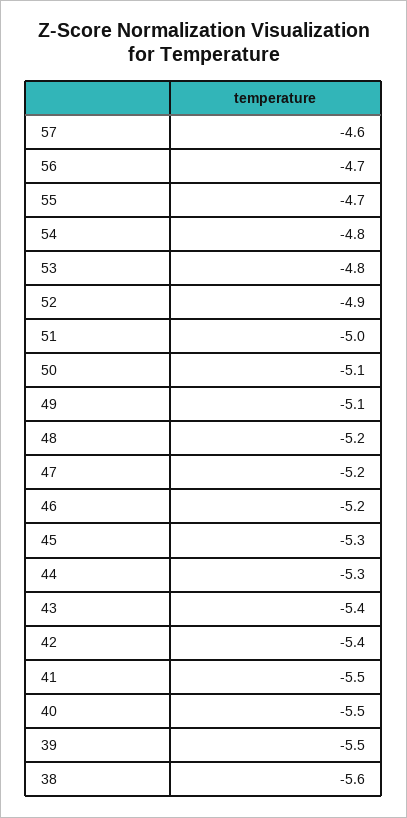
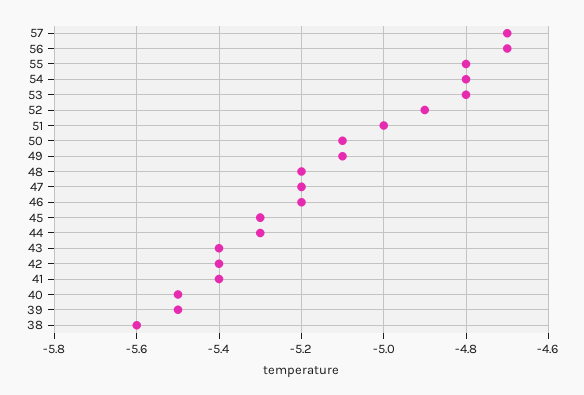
  {
-   "57": -4.6,
+   "57": -4.7,
    "56": -4.7,
-   "55": -4.7,
+   "55": -4.8,
    "54": -4.8,
    "53": -4.8,
    "52": -4.9,
    "51": -5,
    "50": -5.1,
    "49": -5.1,
    "48": -5.2,
    "47": -5.2,
    "46": -5.2,
    "45": -5.3,
    "44": -5.3,
    "43": -5.4,
    "42": -5.4,
-   "41": -5.5,
+   "41": -5.4,
    "40": -5.5,
    "39": -5.5,
    "38": -5.6
  }

